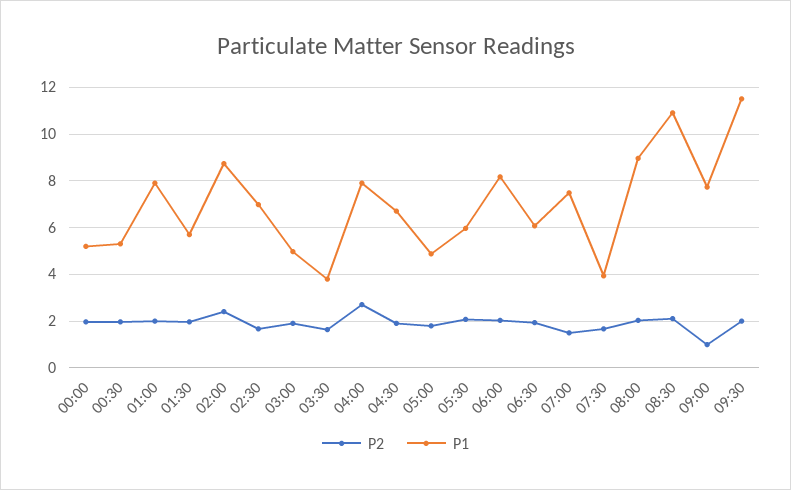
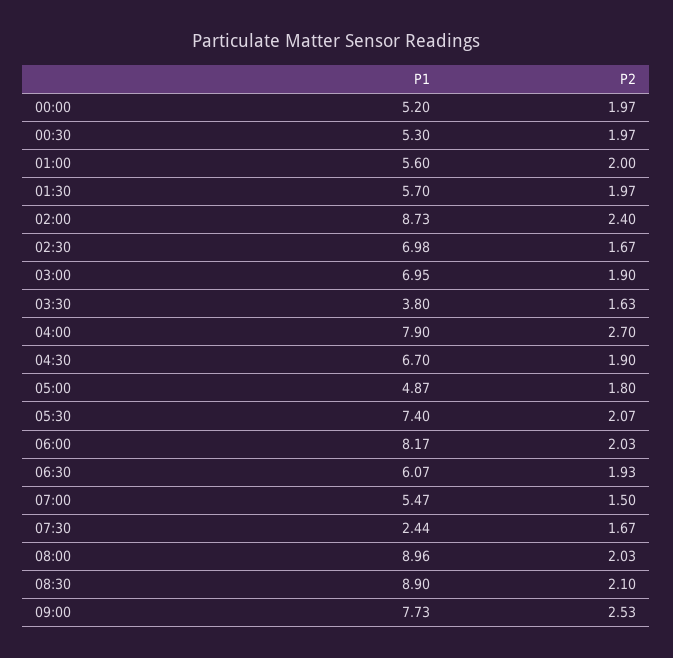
  {
    "P2": {
      "00:00": 1.97,
      "00:30": 1.97,
      "01:00": 2,
      "01:30": 1.97,
      "02:00": 2.4,
      "02:30": 1.67,
      "03:00": 1.9,
      "03:30": 1.63,
      "04:00": 2.7,
      "04:30": 1.9,
      "05:00": 1.8,
      "05:30": 2.07,
      "06:00": 2.03,
      "06:30": 1.93,
      "07:00": 1.5,
      "07:30": 1.67,
      "08:00": 2.03,
      "08:30": 2.1,
-     "09:00": 1,
+     "09:00": 2.53
-     "09:30": 2
    },
    "P1": {
      "00:00": 5.2,
      "00:30": 5.3,
-     "01:00": 8,
+     "01:00": 5.6,
      "01:30": 5.7,
      "02:00": 8.73,
      "02:30": 6.98,
-     "03:00": 5,
+     "03:00": 6.95,
      "03:30": 3.8,
      "04:00": 7.9,
      "04:30": 6.7,
      "05:00": 4.87,
-     "05:30": 6,
+     "05:30": 7.4,
      "06:00": 8.17,
      "06:30": 6.07,
-     "07:00": 7.5,
+     "07:00": 5.47,
-     "07:30": 4,
+     "07:30": 2.44,
      "08:00": 8.96,
-     "08:30": 11,
+     "08:30": 8.9,
-     "09:00": 7.73,
+     "09:00": 7.73
-     "09:30": 11.5
    }
  }

